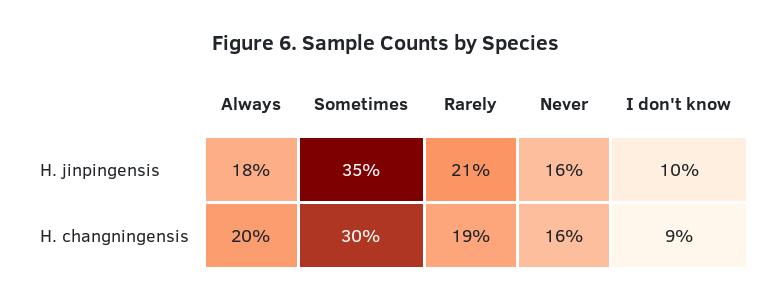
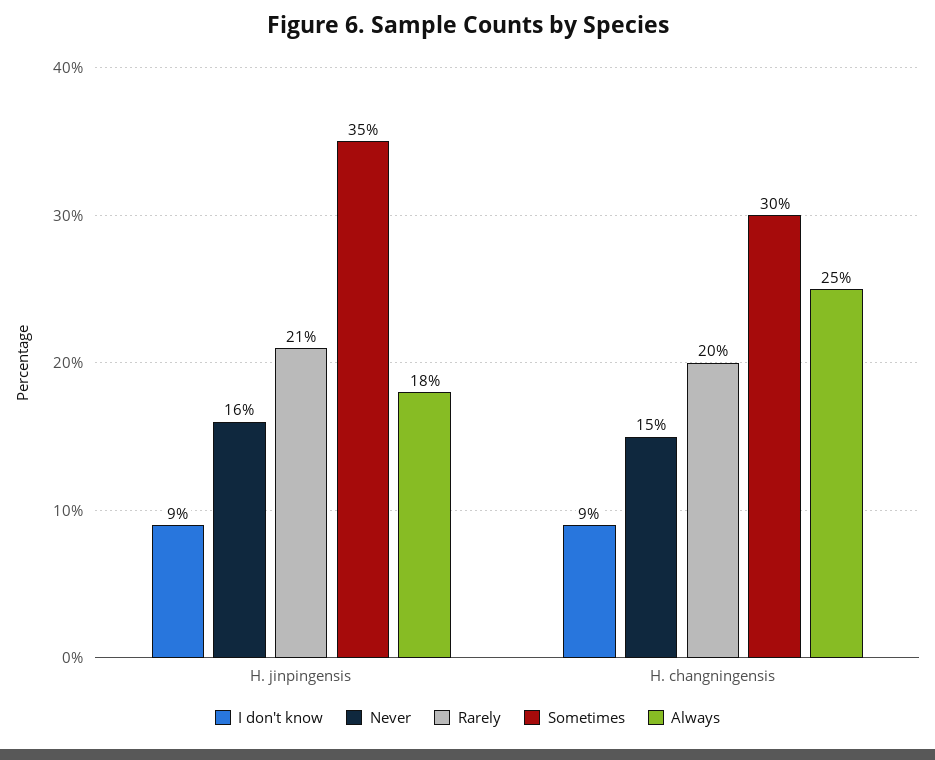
  {
    "Always": {
      "H. jinpingensis": 18,
-     "H. changningensis": 20
+     "H. changningensis": 25
    },
    "Sometimes": {
      "H. jinpingensis": 35,
      "H. changningensis": 30
    },
    "Rarely": {
      "H. jinpingensis": 21,
-     "H. changningensis": 19
+     "H. changningensis": 20
    },
    "Never": {
      "H. jinpingensis": 16,
-     "H. changningensis": 16
+     "H. changningensis": 15
    },
    "I don't know": {
-     "H. jinpingensis": 10,
+     "H. jinpingensis": 9,
      "H. changningensis": 9
    }
  }

